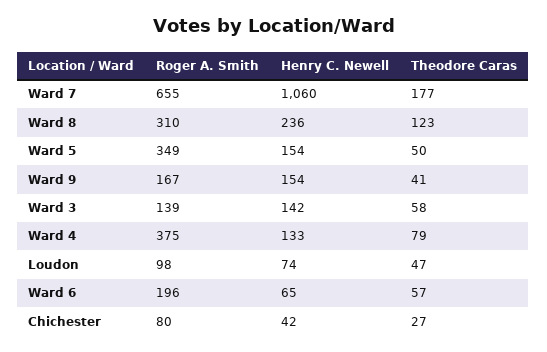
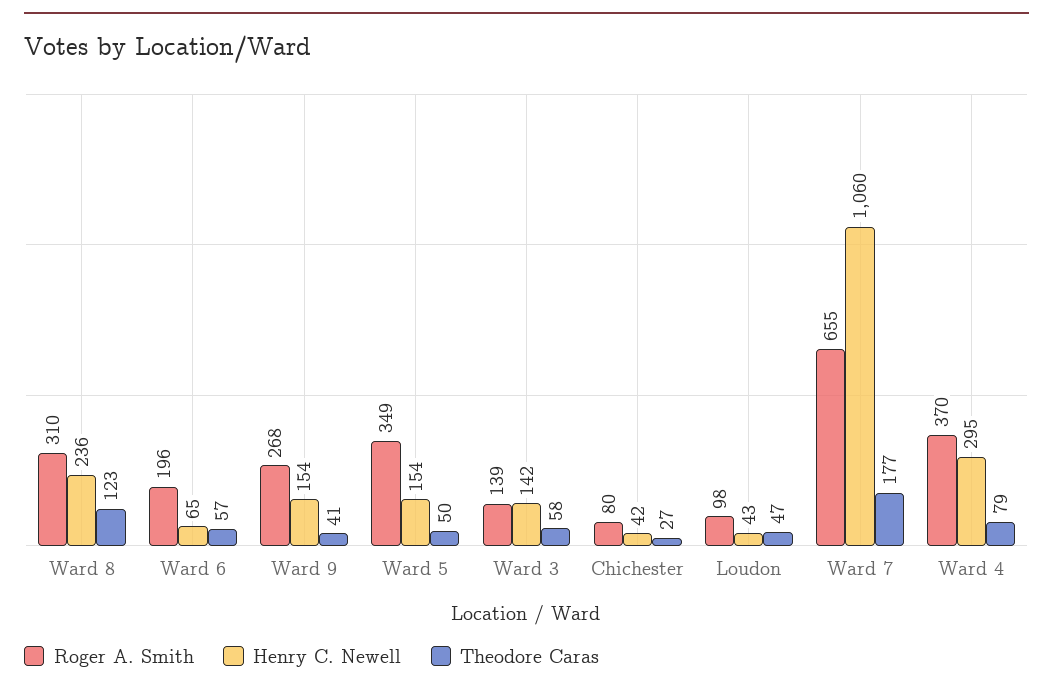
  {
    "Roger A. Smith": {
      "Ward 7": 655,
      "Ward 8": 310,
      "Ward 5": 349,
-     "Ward 9": 167,
+     "Ward 9": 268,
      "Ward 3": 139,
-     "Ward 4": 375,
+     "Ward 4": 370,
      "Loudon": 98,
      "Ward 6": 196,
      "Chichester": 80
    },
    "Henry C. Newell": {
      "Ward 7": 1060,
      "Ward 8": 236,
      "Ward 5": 154,
      "Ward 9": 154,
      "Ward 3": 142,
-     "Ward 4": 133,
+     "Ward 4": 295,
-     "Loudon": 74,
+     "Loudon": 43,
      "Ward 6": 65,
      "Chichester": 42
    },
    "Theodore Caras": {
      "Ward 7": 177,
      "Ward 8": 123,
      "Ward 5": 50,
      "Ward 9": 41,
      "Ward 3": 58,
      "Ward 4": 79,
      "Loudon": 47,
      "Ward 6": 57,
      "Chichester": 27
    }
  }

